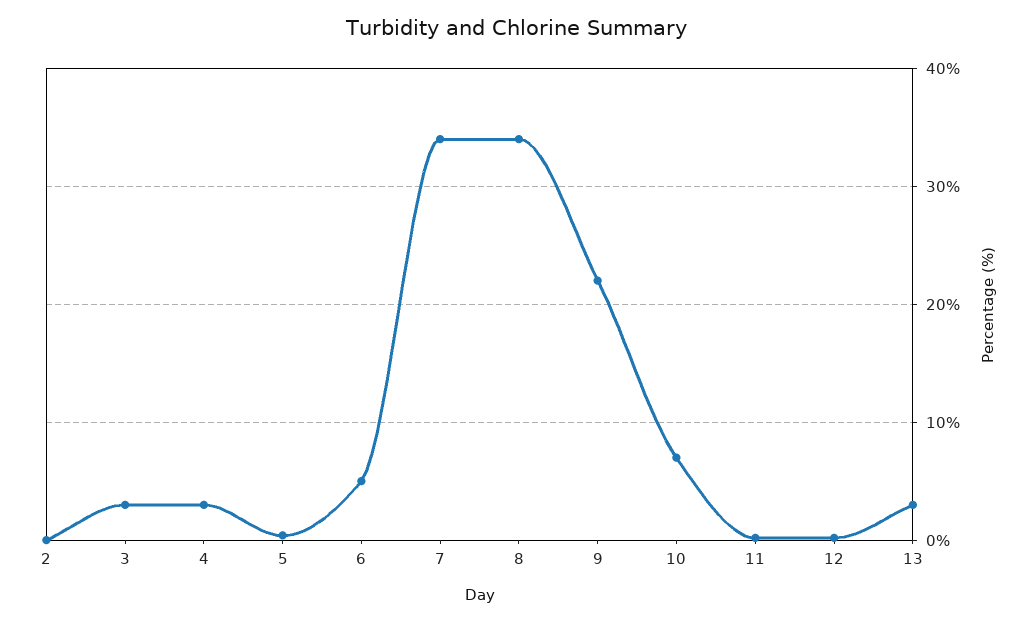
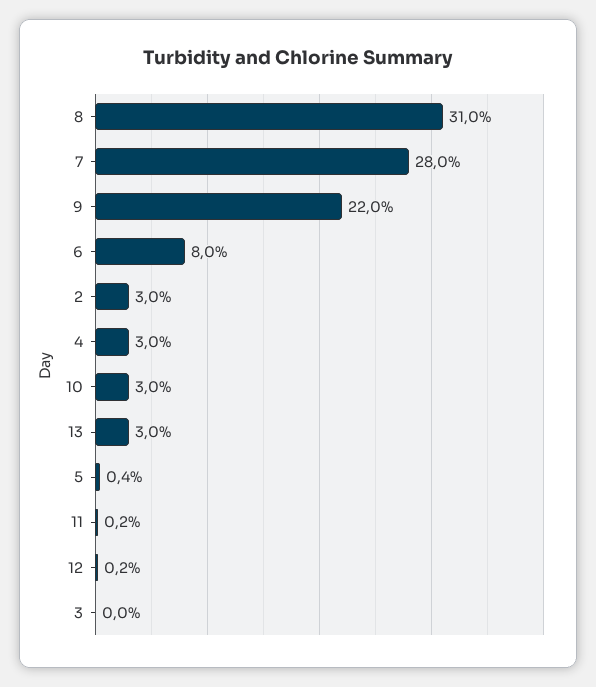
  {
-   "2": 0,
+   "2": 3,
-   "3": 3,
+   "3": 0,
    "4": 3,
    "5": 0.4,
-   "6": 5,
+   "6": 8,
-   "7": 34,
+   "7": 28,
-   "8": 34,
+   "8": 31,
    "9": 22,
-   "10": 7,
+   "10": 3,
    "11": 0.2,
    "12": 0.2,
    "13": 3
  }

